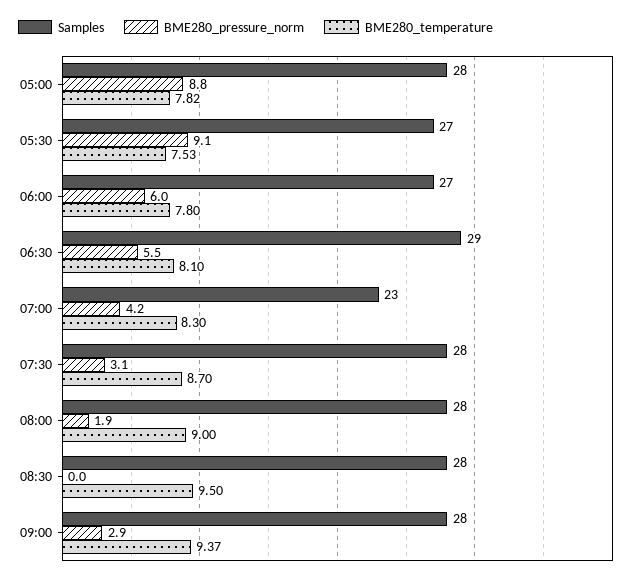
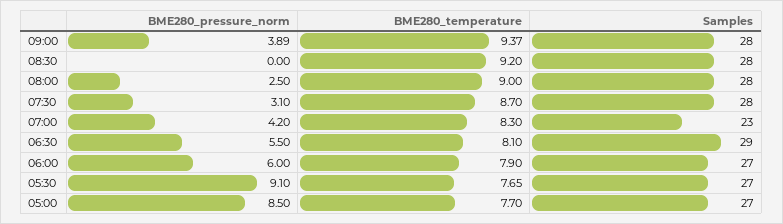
  {
    "Samples": {
-     "05:00": 28,
+     "05:00": 27,
      "05:30": 27,
      "06:00": 27,
      "06:30": 29,
      "07:00": 23,
      "07:30": 28,
      "08:00": 28,
      "08:30": 28,
      "09:00": 28
    },
    "BME280_pressure_norm": {
-     "05:00": 8.8,
+     "05:00": 8.5,
      "05:30": 9.1,
      "06:00": 6,
      "06:30": 5.5,
      "07:00": 4.2,
      "07:30": 3.1,
-     "08:00": 1.9,
+     "08:00": 2.5,
      "08:30": 0,
-     "09:00": 2.9
+     "09:00": 3.89
    },
    "BME280_temperature": {
-     "05:00": 7.82,
+     "05:00": 7.7,
-     "05:30": 7.53,
+     "05:30": 7.65,
-     "06:00": 7.8,
+     "06:00": 7.9,
      "06:30": 8.1,
      "07:00": 8.3,
      "07:30": 8.7,
      "08:00": 9,
-     "08:30": 9.5,
+     "08:30": 9.2,
      "09:00": 9.37
    }
  }

